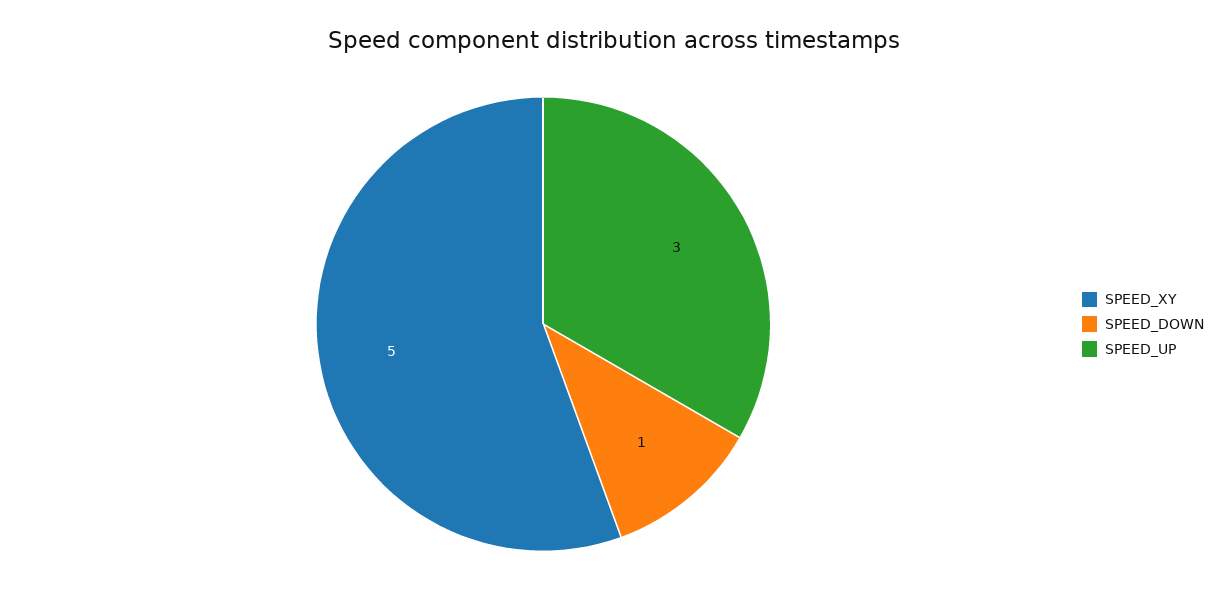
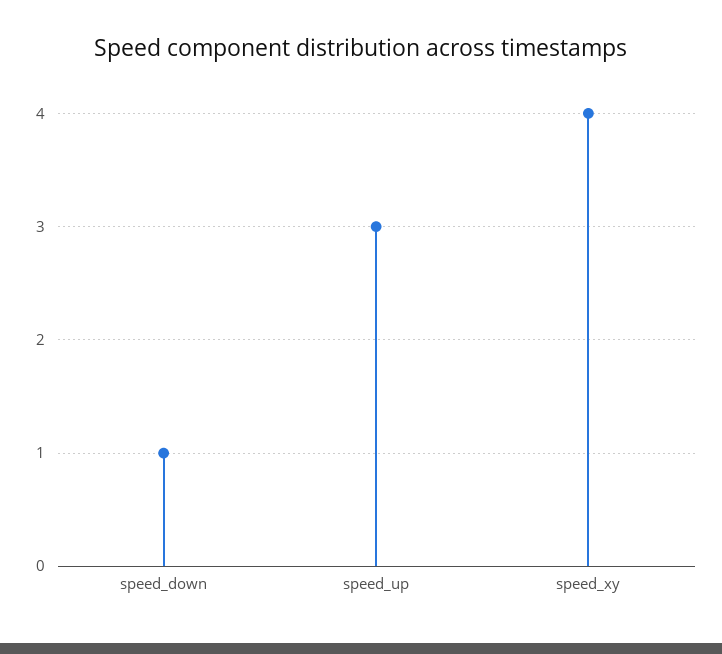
  {
-   "SPEED_XY": 5,
+   "SPEED_XY": 4,
    "SPEED_DOWN": 1,
    "SPEED_UP": 3
  }

